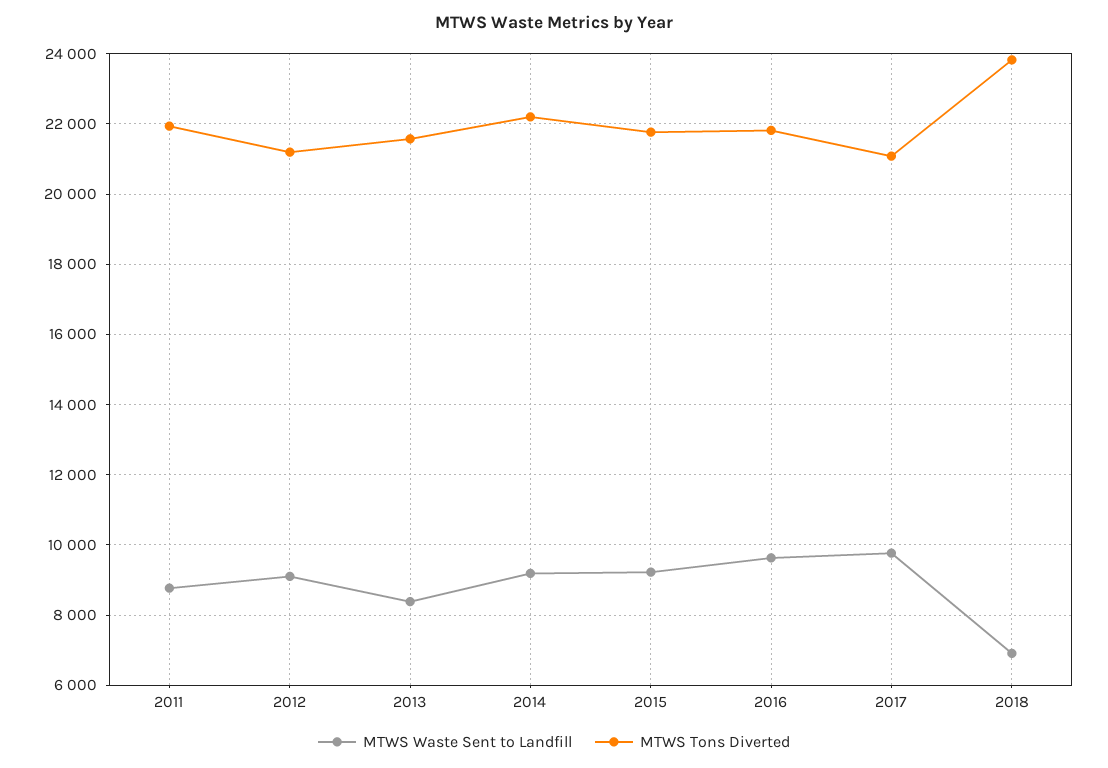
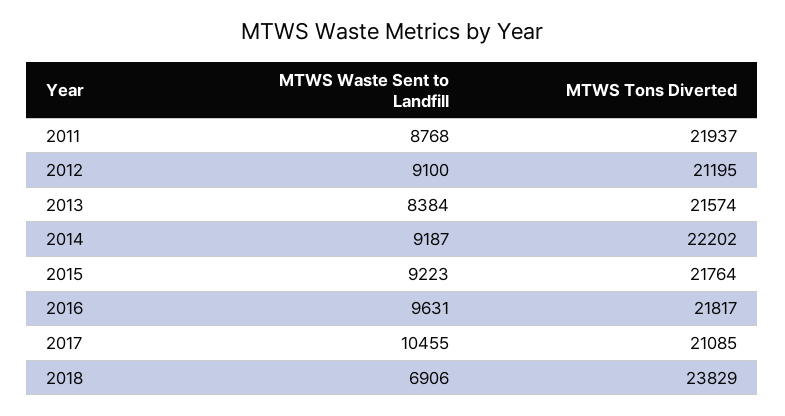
  {
    "MTWS Waste Sent to Landfill": {
      "2011": 8768,
      "2012": 9100,
      "2013": 8384,
      "2014": 9187,
      "2015": 9223,
      "2016": 9631,
-     "2017": 9800,
+     "2017": 10455,
      "2018": 6906
    },
    "MTWS Tons Diverted": {
      "2011": 21937,
      "2012": 21195,
      "2013": 21574,
      "2014": 22202,
      "2015": 21764,
      "2016": 21817,
      "2017": 21085,
      "2018": 23829
    }
  }

